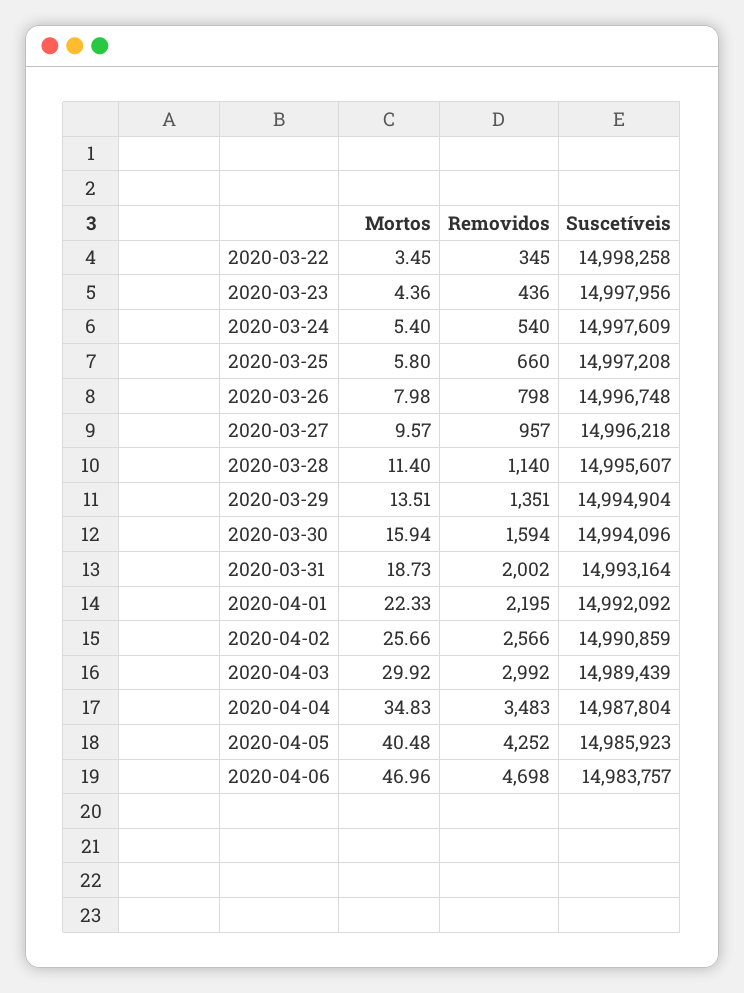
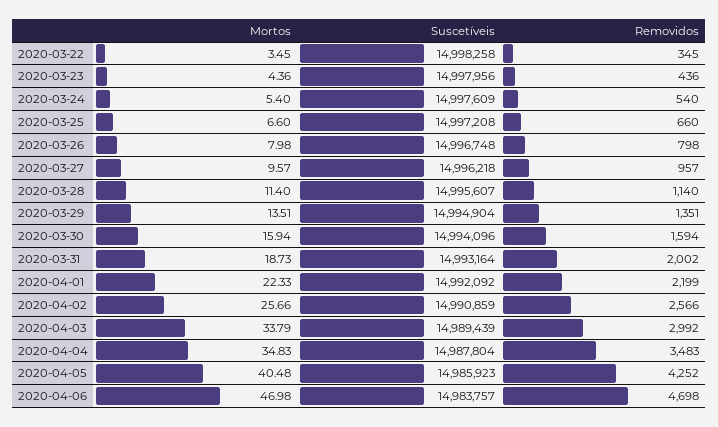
  {
    "Mortos": {
      "2020-03-22": 3.45,
      "2020-03-23": 4.36,
      "2020-03-24": 5.4,
-     "2020-03-25": 5.8,
+     "2020-03-25": 6.6,
      "2020-03-26": 7.98,
      "2020-03-27": 9.57,
      "2020-03-28": 11.4,
      "2020-03-29": 13.51,
      "2020-03-30": 15.94,
      "2020-03-31": 18.73,
      "2020-04-01": 22.33,
      "2020-04-02": 25.66,
-     "2020-04-03": 29.92,
+     "2020-04-03": 33.79,
      "2020-04-04": 34.83,
      "2020-04-05": 40.48,
-     "2020-04-06": 46.96
+     "2020-04-06": 46.98
    },
    "Removidos": {
      "2020-03-22": 345,
      "2020-03-23": 436,
      "2020-03-24": 540,
      "2020-03-25": 660,
      "2020-03-26": 798,
      "2020-03-27": 957,
      "2020-03-28": 1140,
      "2020-03-29": 1351,
      "2020-03-30": 1594,
      "2020-03-31": 2002,
-     "2020-04-01": 2195,
+     "2020-04-01": 2199,
      "2020-04-02": 2566,
      "2020-04-03": 2992,
      "2020-04-04": 3483,
      "2020-04-05": 4252,
      "2020-04-06": 4698
    },
    "Suscetíveis": {
      "2020-03-22": 14998258,
      "2020-03-23": 14997956,
      "2020-03-24": 14997609,
      "2020-03-25": 14997208,
      "2020-03-26": 14996748,
      "2020-03-27": 14996218,
      "2020-03-28": 14995607,
      "2020-03-29": 14994904,
      "2020-03-30": 14994096,
      "2020-03-31": 14993164,
      "2020-04-01": 14992092,
      "2020-04-02": 14990859,
      "2020-04-03": 14989439,
      "2020-04-04": 14987804,
      "2020-04-05": 14985923,
      "2020-04-06": 14983757
    }
  }

